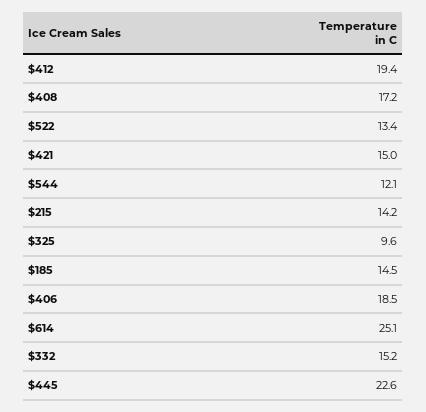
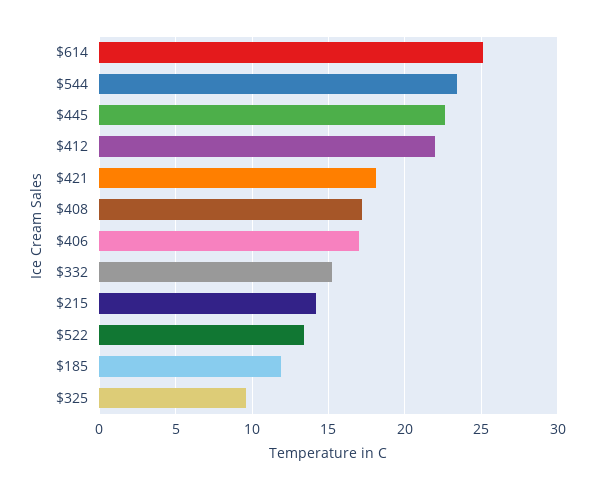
  {
-   "$412": 19.4,
+   "$412": 22,
    "$408": 17.2,
    "$522": 13.4,
-   "$421": 15,
+   "$421": 18,
-   "$544": 12.1,
+   "$544": 23.5,
    "$215": 14.2,
    "$325": 9.6,
-   "$185": 14.5,
+   "$185": 12,
-   "$406": 18.5,
+   "$406": 17,
    "$614": 25.1,
    "$332": 15.2,
    "$445": 22.6
  }

